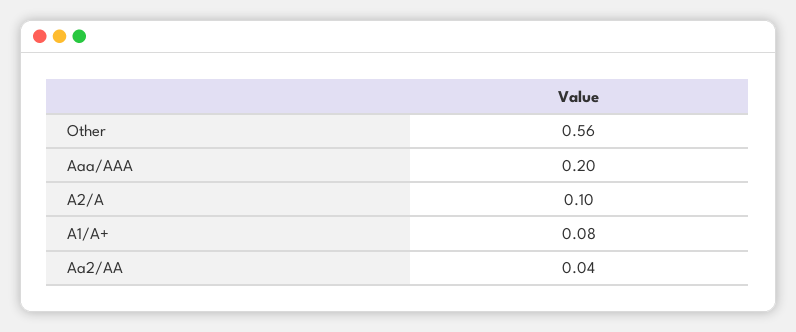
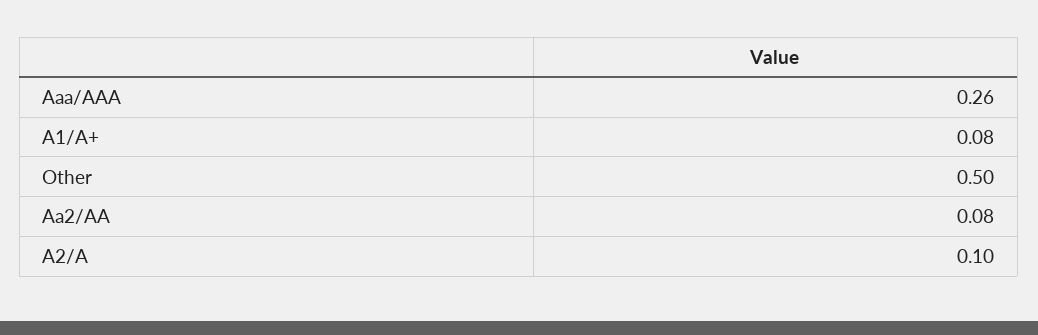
  {
-   "Other": 0.56,
+   "Other": 0.5,
-   "Aaa/AAA": 0.2,
+   "Aaa/AAA": 0.26,
    "A2/A": 0.1,
    "A1/A+": 0.08,
-   "Aa2/AA": 0.04
+   "Aa2/AA": 0.08
  }

